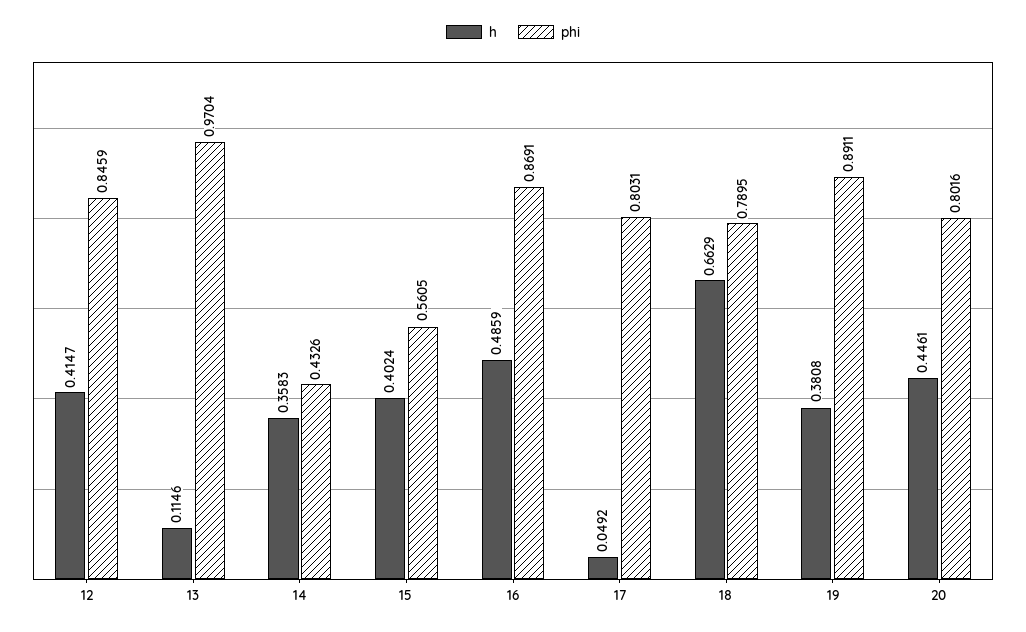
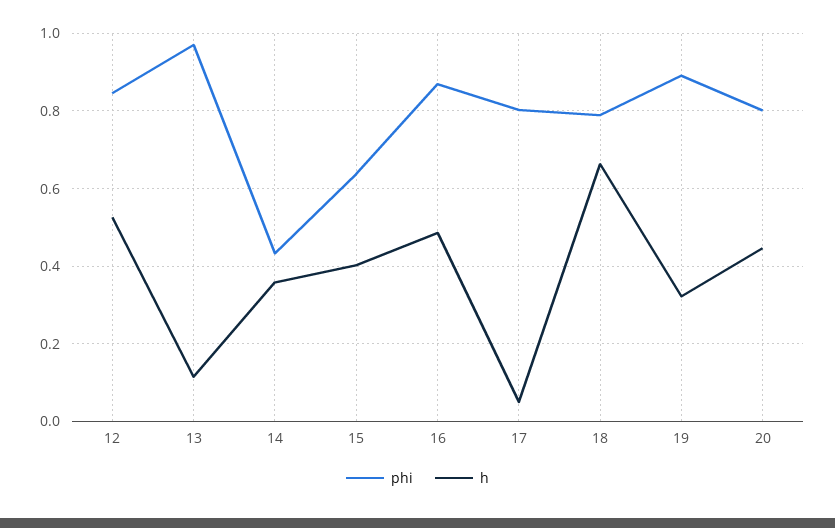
  {
    "h": {
-     "12": 0.4147,
+     "12": 0.52,
      "13": 0.1146,
      "14": 0.3583,
      "15": 0.4024,
      "16": 0.4859,
      "17": 0.0492,
      "18": 0.6629,
-     "19": 0.3808,
+     "19": 0.32,
      "20": 0.4461
    },
    "phi": {
      "12": 0.8459,
      "13": 0.9704,
      "14": 0.4326,
-     "15": 0.5605,
+     "15": 0.64,
      "16": 0.8691,
      "17": 0.8031,
      "18": 0.7895,
      "19": 0.8911,
      "20": 0.8016
    }
  }

